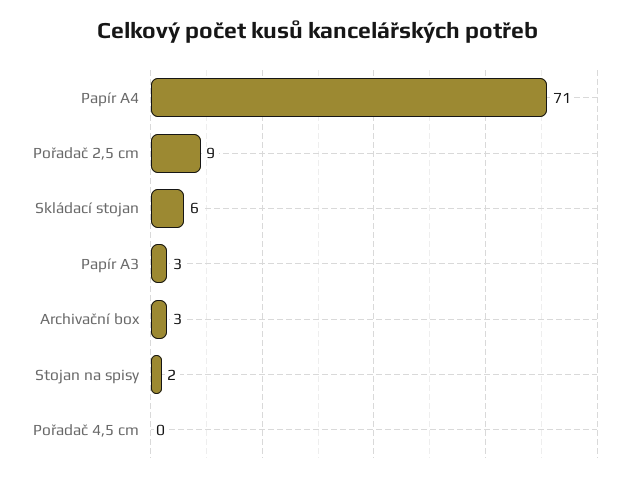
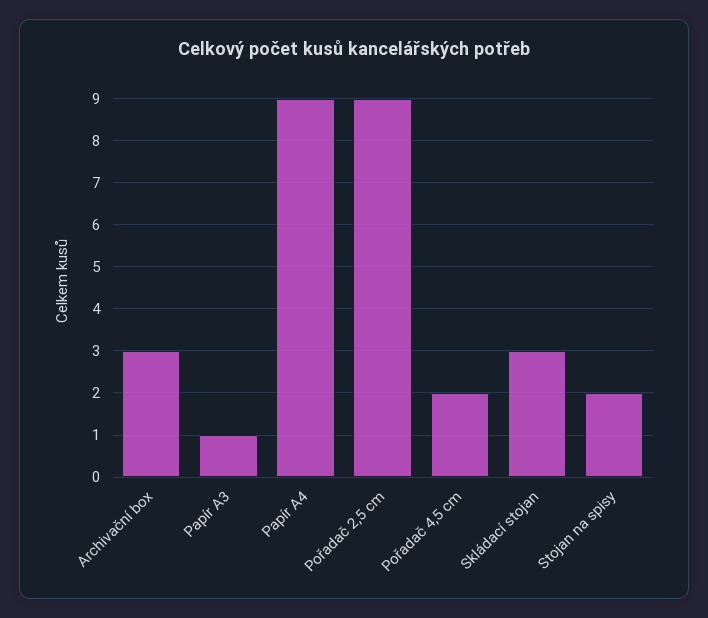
  {
-   "Papír A4": 71,
+   "Papír A4": 9,
    "Pořadač 2,5 cm": 9,
-   "Skládací stojan": 6,
+   "Skládací stojan": 3,
-   "Papír A3": 3,
+   "Papír A3": 1,
    "Archivační box": 3,
    "Stojan na spisy": 2,
-   "Pořadač 4,5 cm": 0
+   "Pořadač 4,5 cm": 2
  }

